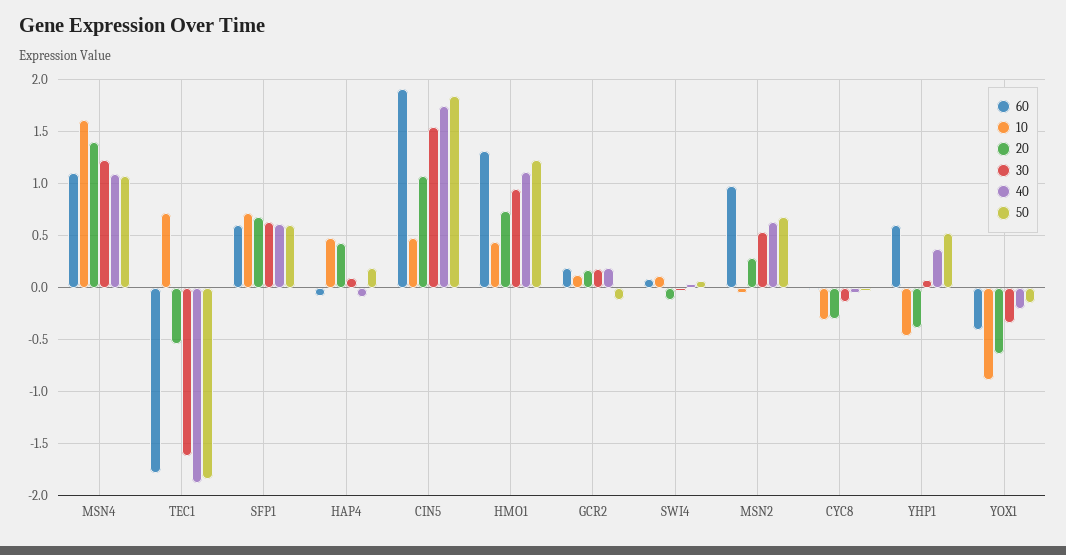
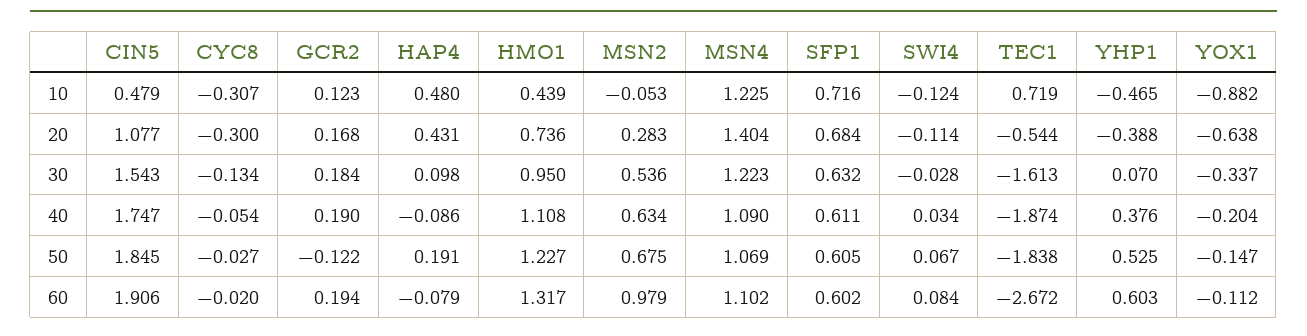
  {
    "60": {
      "MSN4": 1.102,
-     "TEC1": -1.8,
+     "TEC1": -2.672,
      "SFP1": 0.602,
      "HAP4": -0.079,
      "CIN5": 1.906,
      "HMO1": 1.317,
      "GCR2": 0.194,
      "SWI4": 0.084,
      "MSN2": 0.979,
      "CYC8": -0.02,
      "YHP1": 0.603,
-     "YOX1": -0.4
+     "YOX1": -0.112
    },
    "10": {
-     "MSN4": 1.6,
+     "MSN4": 1.225,
      "TEC1": 0.719,
      "SFP1": 0.716,
      "HAP4": 0.48,
      "CIN5": 0.479,
      "HMO1": 0.439,
      "GCR2": 0.123,
-     "SWI4": 0.1,
+     "SWI4": -0.124,
      "MSN2": -0.053,
      "CYC8": -0.307,
      "YHP1": -0.465,
      "YOX1": -0.882
    },
    "20": {
      "MSN4": 1.404,
      "TEC1": -0.544,
      "SFP1": 0.684,
      "HAP4": 0.431,
      "CIN5": 1.077,
      "HMO1": 0.736,
      "GCR2": 0.168,
      "SWI4": -0.114,
      "MSN2": 0.283,
      "CYC8": -0.3,
      "YHP1": -0.388,
      "YOX1": -0.638
    },
    "30": {
      "MSN4": 1.223,
      "TEC1": -1.613,
      "SFP1": 0.632,
      "HAP4": 0.098,
      "CIN5": 1.543,
      "HMO1": 0.95,
      "GCR2": 0.184,
      "SWI4": -0.028,
      "MSN2": 0.536,
      "CYC8": -0.134,
      "YHP1": 0.07,
      "YOX1": -0.337
    },
    "40": {
      "MSN4": 1.09,
      "TEC1": -1.874,
      "SFP1": 0.611,
      "HAP4": -0.086,
      "CIN5": 1.747,
      "HMO1": 1.108,
      "GCR2": 0.19,
      "SWI4": 0.034,
      "MSN2": 0.634,
      "CYC8": -0.054,
      "YHP1": 0.376,
      "YOX1": -0.204
    },
    "50": {
      "MSN4": 1.069,
      "TEC1": -1.838,
      "SFP1": 0.605,
      "HAP4": 0.191,
      "CIN5": 1.845,
      "HMO1": 1.227,
      "GCR2": -0.122,
      "SWI4": 0.067,
      "MSN2": 0.675,
      "CYC8": -0.027,
      "YHP1": 0.525,
      "YOX1": -0.147
    }
  }

